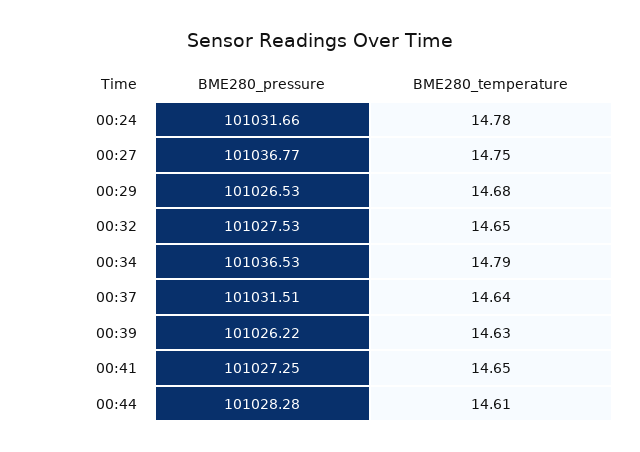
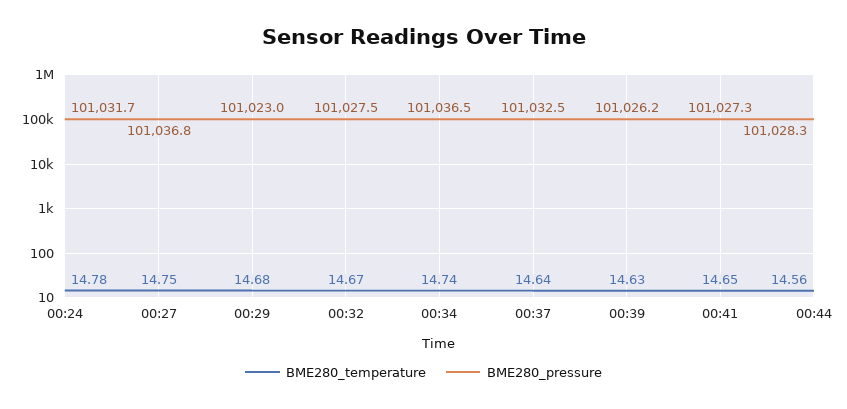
  {
    "BME280_pressure": {
      "00:24": 101031.66,
      "00:27": 101036.77,
-     "00:29": 101026.53,
+     "00:29": 101023,
      "00:32": 101027.53,
      "00:34": 101036.53,
-     "00:37": 101031.51,
+     "00:37": 101032.5,
      "00:39": 101026.22,
      "00:41": 101027.25,
      "00:44": 101028.28
    },
    "BME280_temperature": {
      "00:24": 14.78,
      "00:27": 14.75,
      "00:29": 14.68,
-     "00:32": 14.65,
+     "00:32": 14.67,
-     "00:34": 14.79,
+     "00:34": 14.74,
      "00:37": 14.64,
      "00:39": 14.63,
      "00:41": 14.65,
-     "00:44": 14.61
+     "00:44": 14.56
    }
  }

